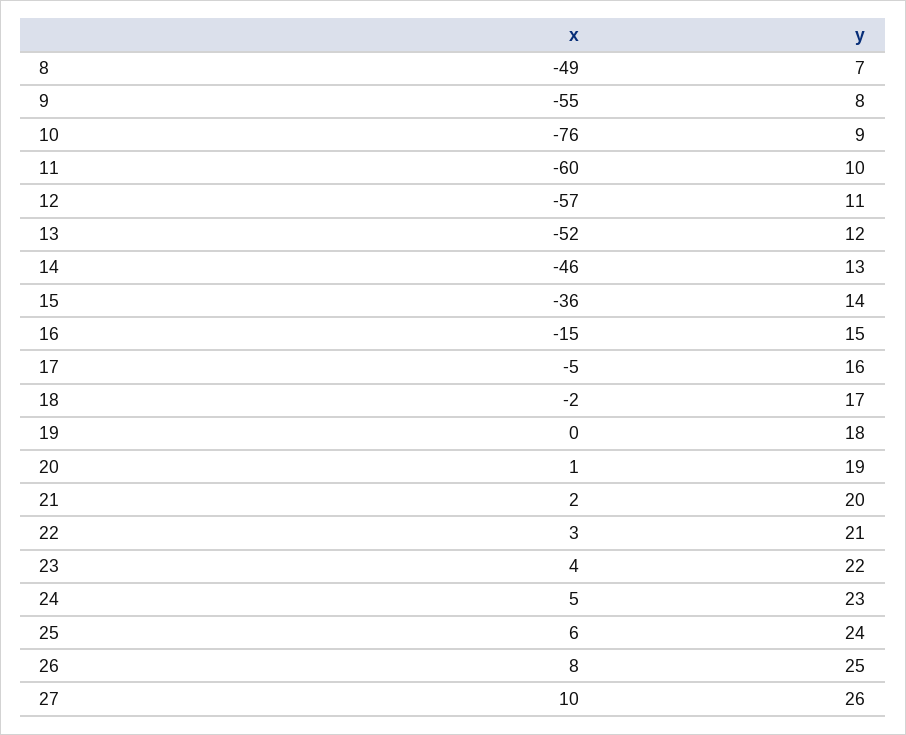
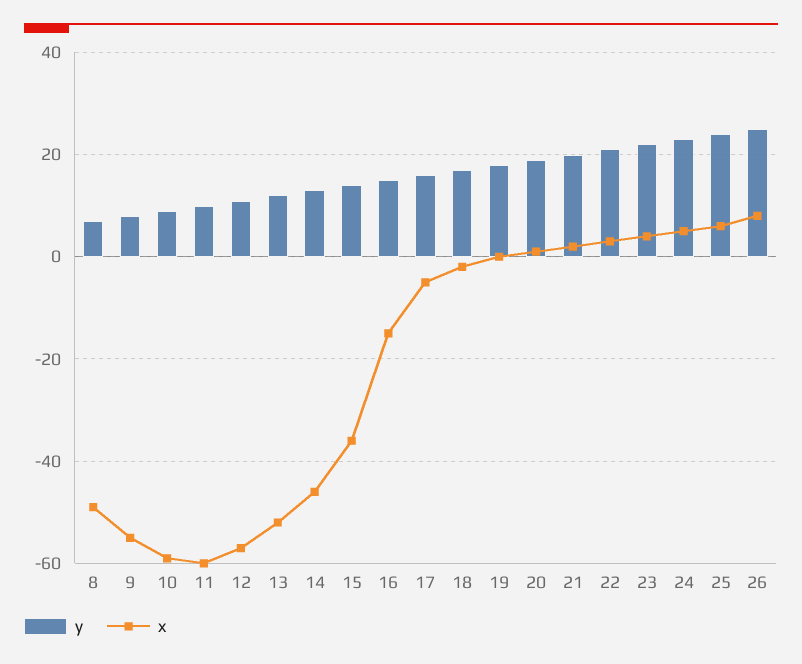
  {
    "x": {
      "8": -49,
      "9": -55,
-     "10": -76,
+     "10": -60,
      "11": -60,
      "12": -57,
      "13": -52,
      "14": -46,
      "15": -36,
      "16": -15,
      "17": -5,
      "18": -2,
      "19": 0,
      "20": 1,
      "21": 2,
      "22": 3,
      "23": 4,
      "24": 5,
      "25": 6,
-     "26": 8,
+     "26": 8
-     "27": 10
    },
    "y": {
      "8": 7,
      "9": 8,
      "10": 9,
      "11": 10,
      "12": 11,
      "13": 12,
      "14": 13,
      "15": 14,
      "16": 15,
      "17": 16,
      "18": 17,
      "19": 18,
      "20": 19,
      "21": 20,
      "22": 21,
      "23": 22,
      "24": 23,
      "25": 24,
-     "26": 25,
+     "26": 25
-     "27": 26
    }
  }

